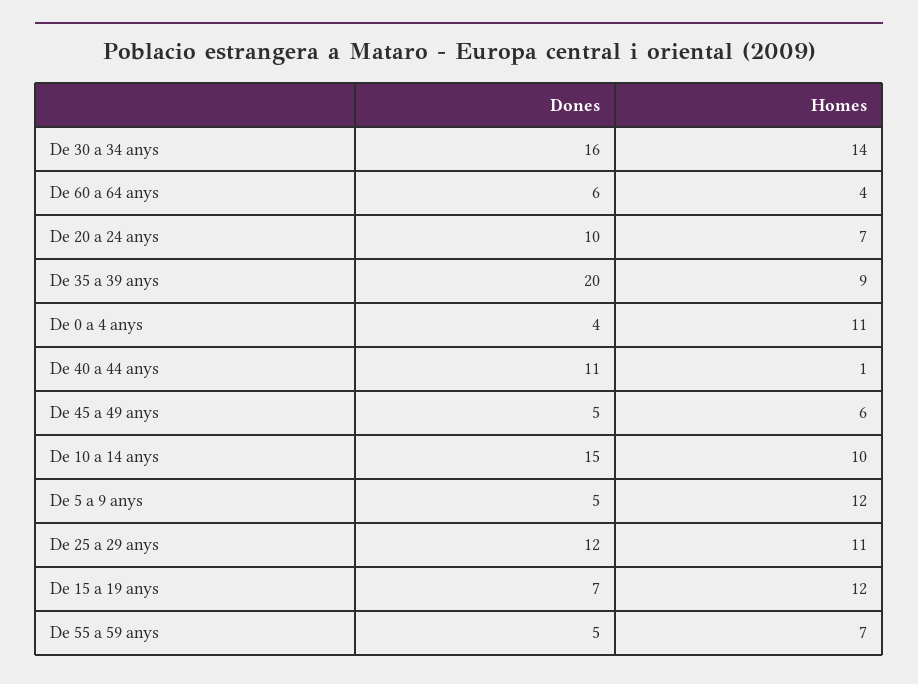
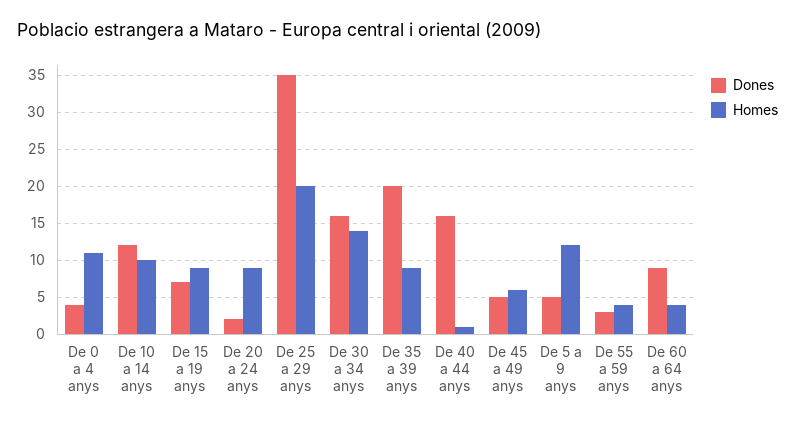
  {
    "Dones": {
      "De 30 a 34 anys": 16,
-     "De 60 a 64 anys": 6,
+     "De 60 a 64 anys": 9,
-     "De 20 a 24 anys": 10,
+     "De 20 a 24 anys": 2,
      "De 35 a 39 anys": 20,
      "De 0 a 4 anys": 4,
-     "De 40 a 44 anys": 11,
+     "De 40 a 44 anys": 16,
      "De 45 a 49 anys": 5,
-     "De 10 a 14 anys": 15,
+     "De 10 a 14 anys": 12,
      "De 5 a 9 anys": 5,
-     "De 25 a 29 anys": 12,
+     "De 25 a 29 anys": 35,
      "De 15 a 19 anys": 7,
-     "De 55 a 59 anys": 5
+     "De 55 a 59 anys": 3
    },
    "Homes": {
      "De 30 a 34 anys": 14,
      "De 60 a 64 anys": 4,
-     "De 20 a 24 anys": 7,
+     "De 20 a 24 anys": 9,
      "De 35 a 39 anys": 9,
      "De 0 a 4 anys": 11,
      "De 40 a 44 anys": 1,
      "De 45 a 49 anys": 6,
      "De 10 a 14 anys": 10,
      "De 5 a 9 anys": 12,
-     "De 25 a 29 anys": 11,
+     "De 25 a 29 anys": 20,
-     "De 15 a 19 anys": 12,
+     "De 15 a 19 anys": 9,
-     "De 55 a 59 anys": 7
+     "De 55 a 59 anys": 4
    }
  }

